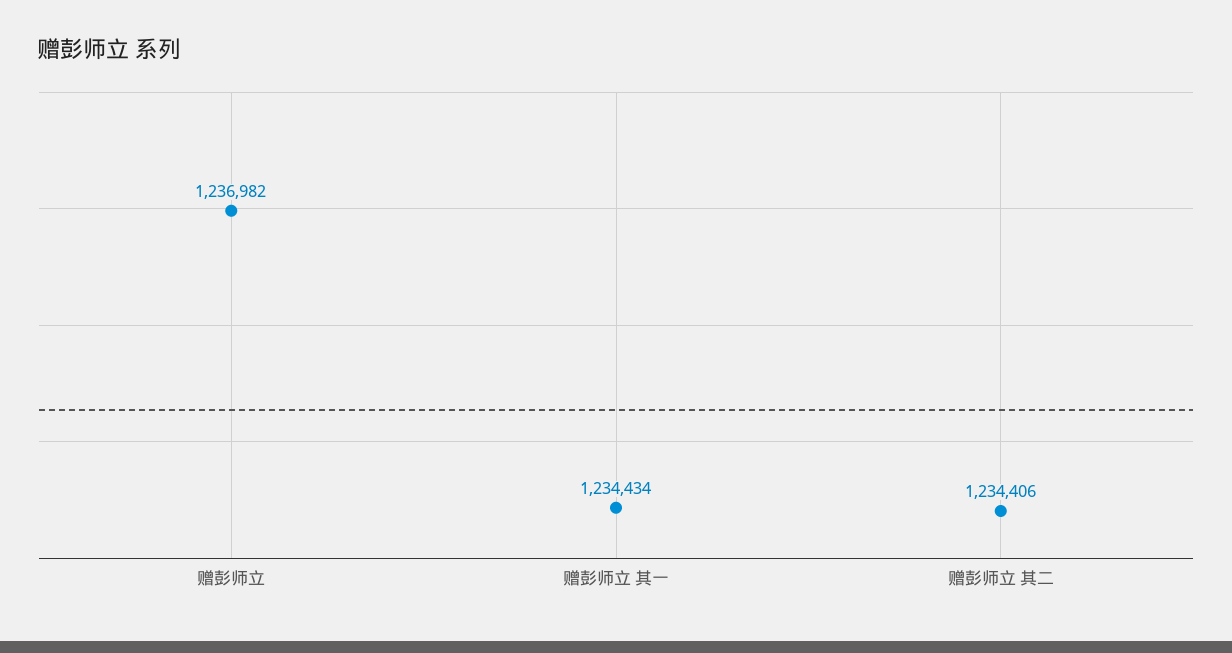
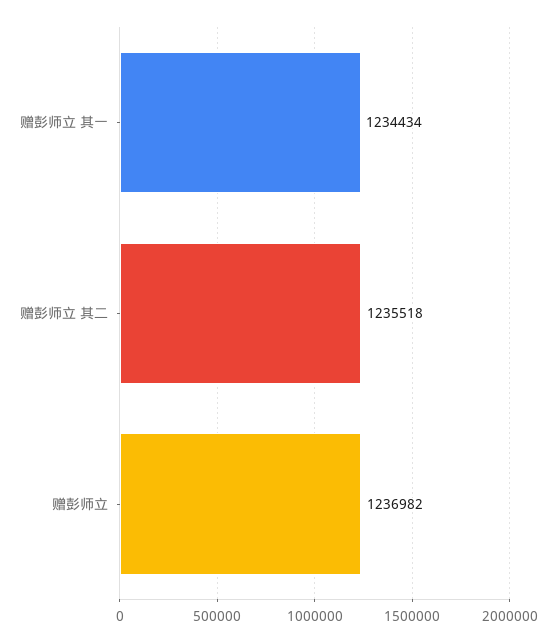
  {
    "赠彭师立": 1236982,
    "赠彭师立 其一": 1234434,
-   "赠彭师立 其二": 1234406
+   "赠彭师立 其二": 1235518
  }

